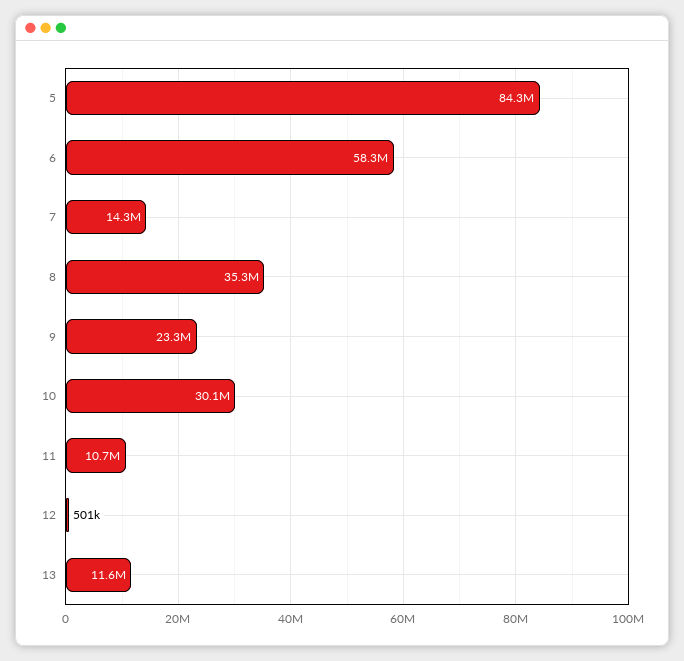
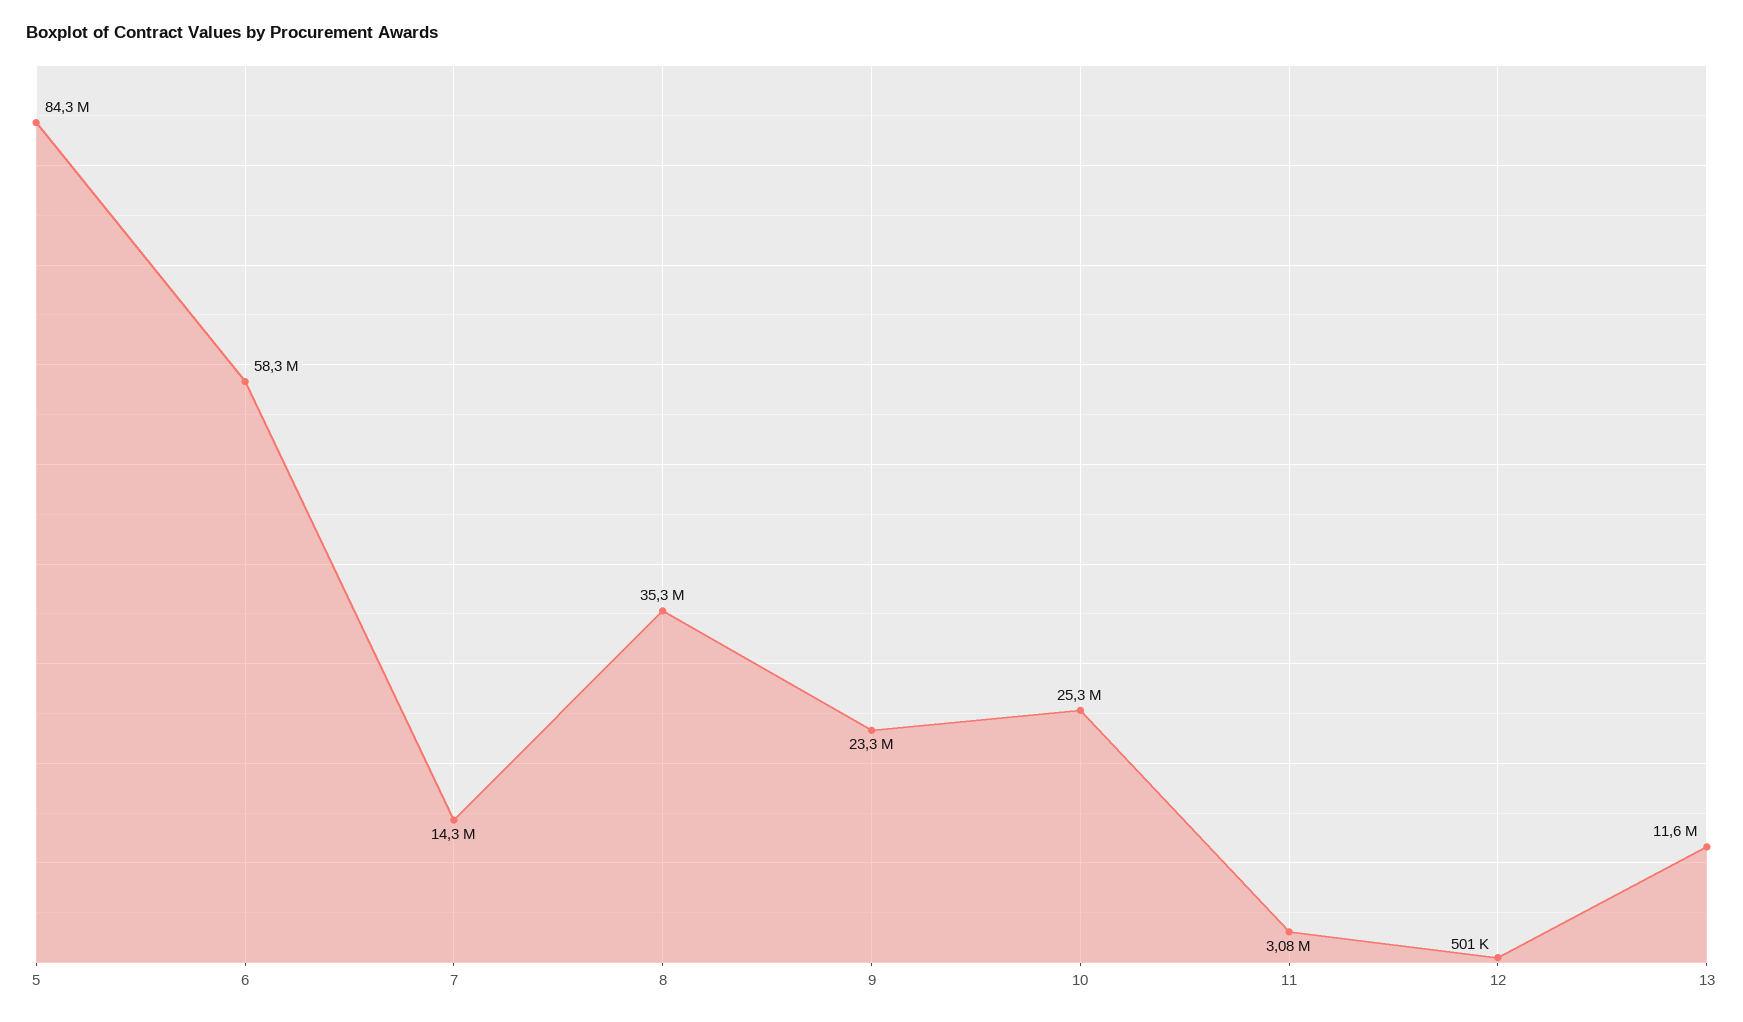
  {
    "5": 84300000,
    "6": 58300000,
    "7": 14300000,
    "8": 35300000,
    "9": 23300000,
-   "10": 30100000,
+   "10": 25300000,
-   "11": 10700000,
+   "11": 3080000,
    "12": 501000,
    "13": 11600000
  }

